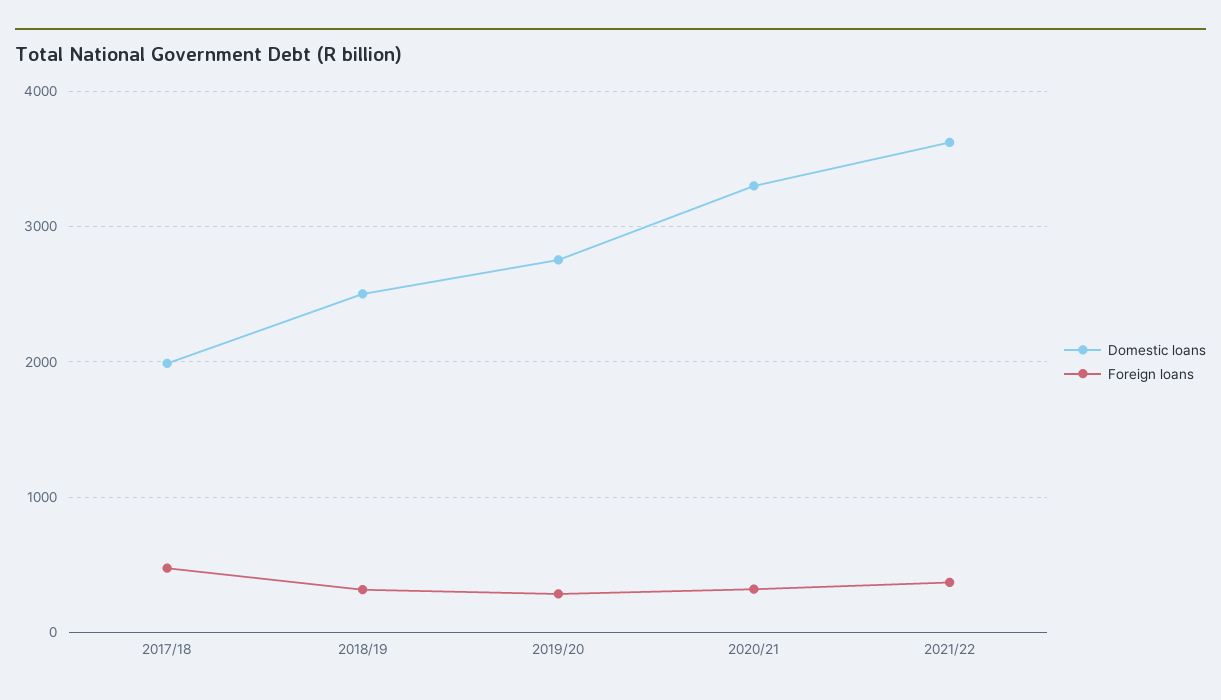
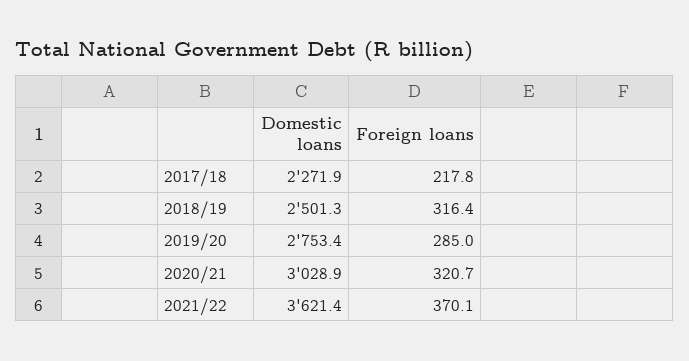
  {
    "Domestic loans": {
-     "2017/18": 2000,
+     "2017/18": 2271.9,
      "2018/19": 2501.3,
      "2019/20": 2753.4,
-     "2020/21": 3300,
+     "2020/21": 3028.9,
      "2021/22": 3621.4
    },
    "Foreign loans": {
-     "2017/18": 500,
+     "2017/18": 217.8,
      "2018/19": 316.4,
      "2019/20": 285,
      "2020/21": 320.7,
      "2021/22": 370.1
    }
  }

